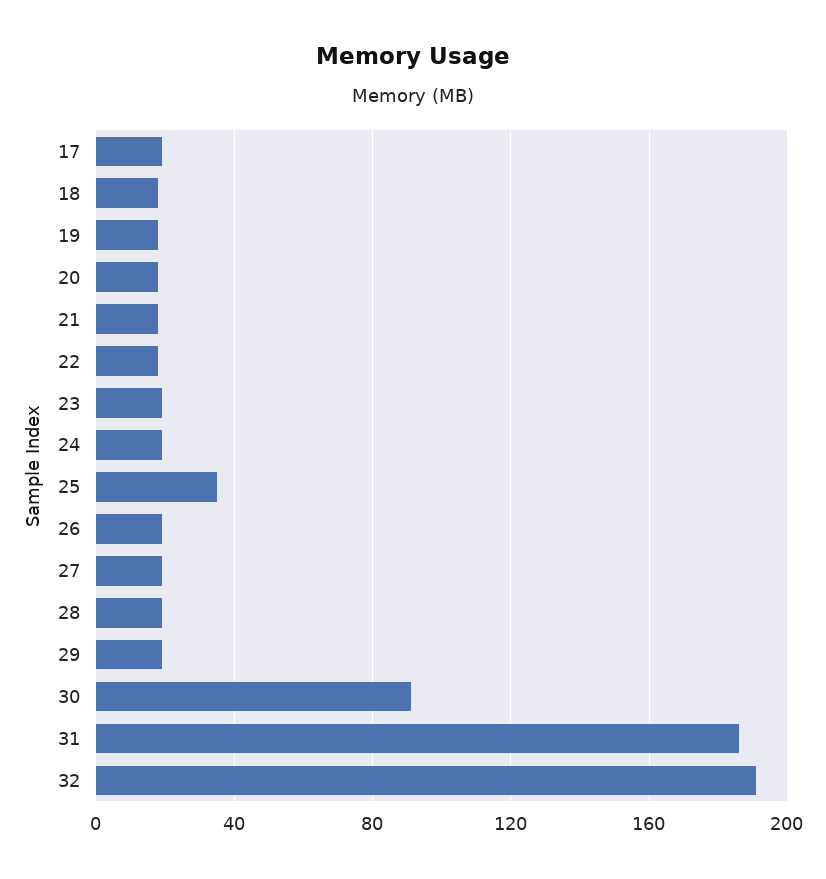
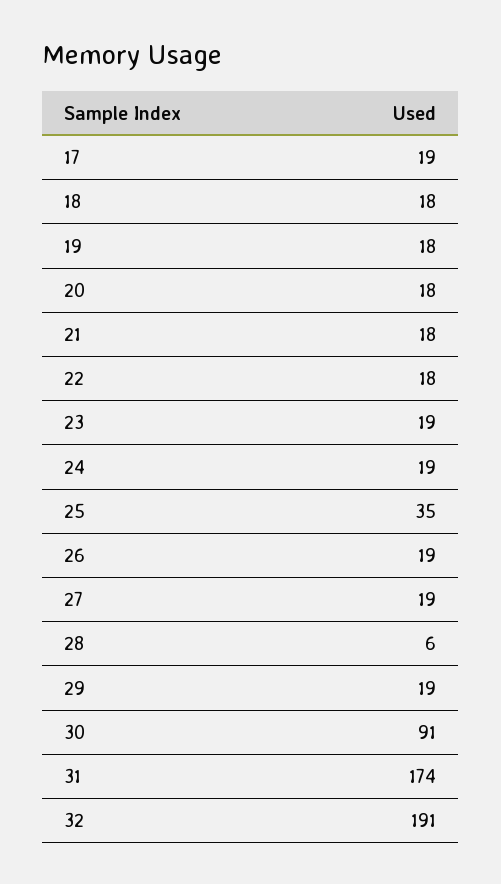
  {
    "17": 19,
    "18": 18,
    "19": 18,
    "20": 18,
    "21": 18,
    "22": 18,
    "23": 19,
    "24": 19,
    "25": 35,
    "26": 19,
    "27": 19,
-   "28": 20,
+   "28": 6,
    "29": 19,
    "30": 91,
-   "31": 185,
+   "31": 174,
    "32": 191
  }

